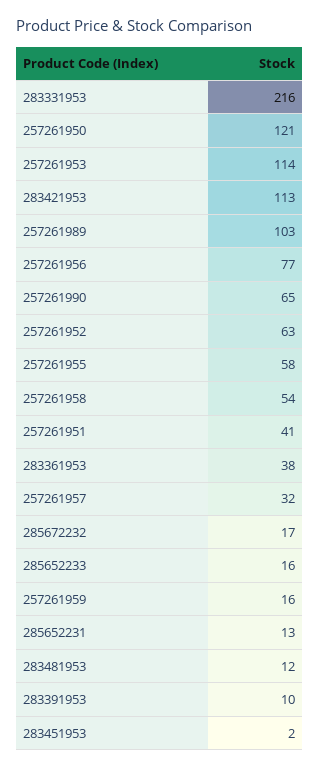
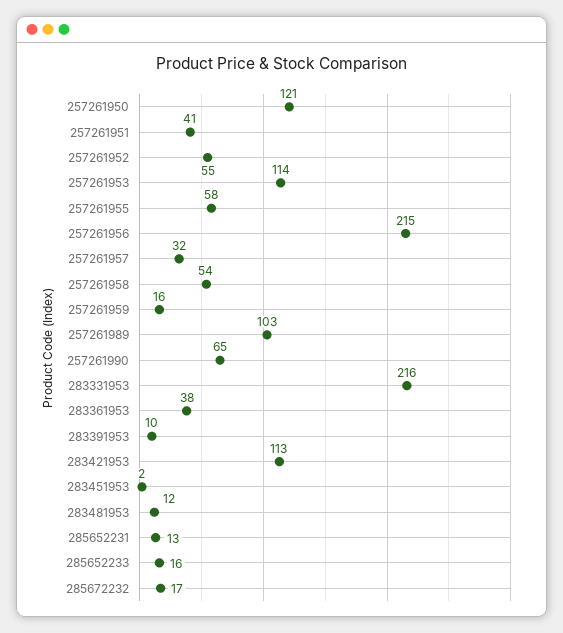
  {
    "283331953": 216,
    "257261950": 121,
    "257261953": 114,
    "283421953": 113,
    "257261989": 103,
-   "257261956": 77,
+   "257261956": 215,
    "257261990": 65,
-   "257261952": 63,
+   "257261952": 55,
    "257261955": 58,
    "257261958": 54,
    "257261951": 41,
    "283361953": 38,
    "257261957": 32,
    "285672232": 17,
    "285652233": 16,
    "257261959": 16,
    "285652231": 13,
    "283481953": 12,
    "283391953": 10,
    "283451953": 2
  }

